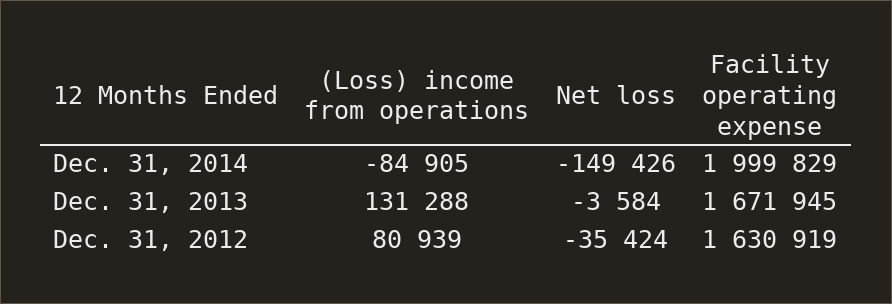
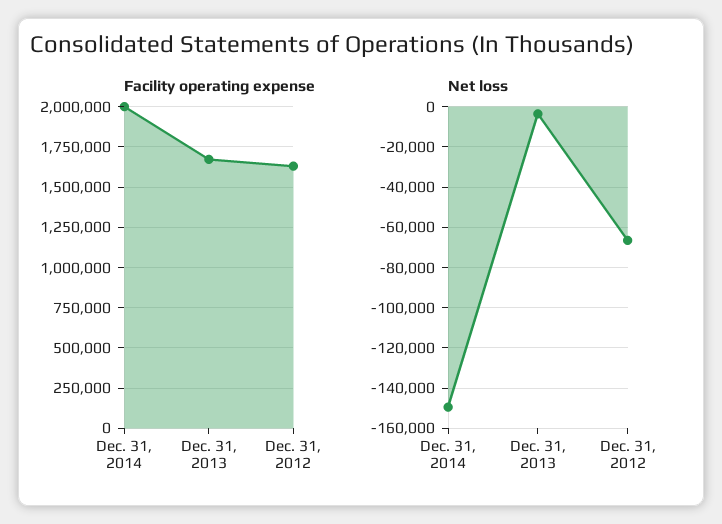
  {
-   "(Loss) income from operations": {
-     "Dec. 31, 2014": -84905,
-     "Dec. 31, 2013": 131288,
-     "Dec. 31, 2012": 80939
-   },
    "Net loss": {
      "Dec. 31, 2014": -149426,
      "Dec. 31, 2013": -3584,
-     "Dec. 31, 2012": -35424
+     "Dec. 31, 2012": -65000
    },
    "Facility operating expense": {
      "Dec. 31, 2014": 1999829,
      "Dec. 31, 2013": 1671945,
      "Dec. 31, 2012": 1630919
    }
  }

